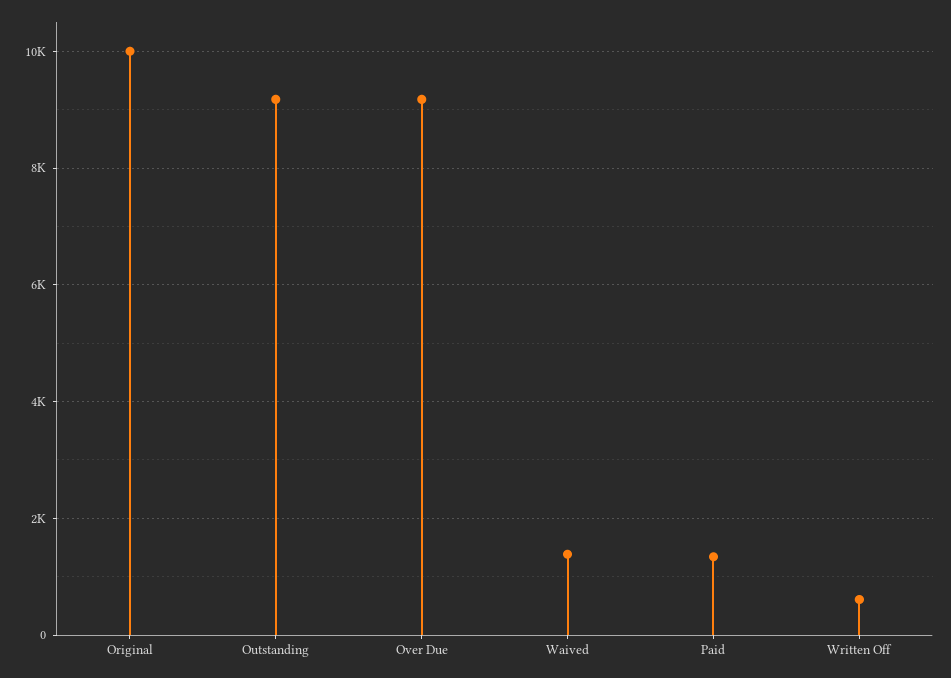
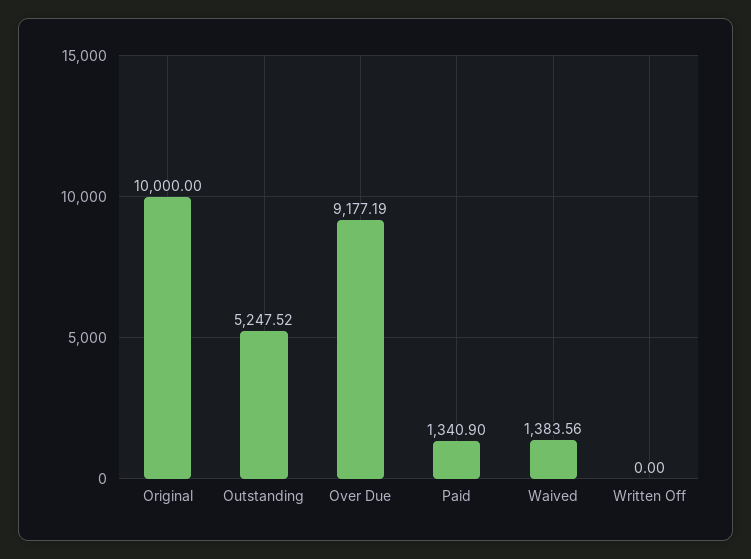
  {
    "Original": 10000,
-   "Outstanding": 9200,
+   "Outstanding": 5247.52,
    "Over Due": 9177.19,
    "Waived": 1383.56,
    "Paid": 1340.9,
-   "Written Off": 600
+   "Written Off": 0
  }

